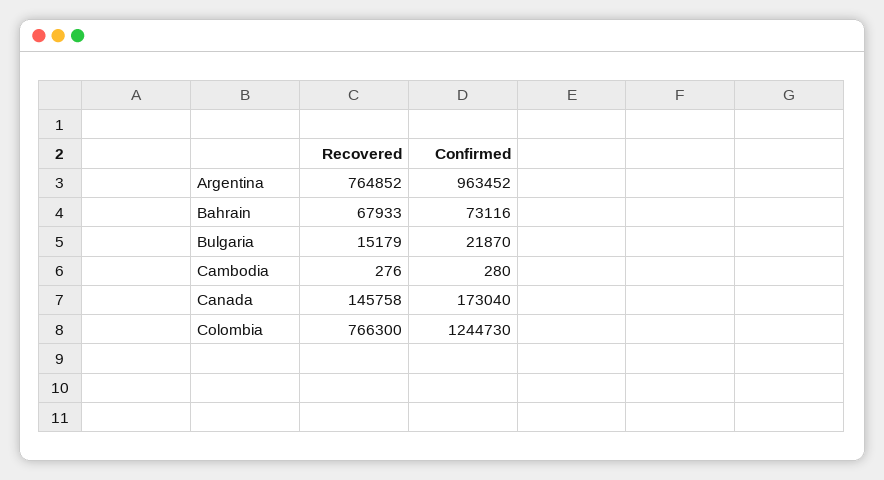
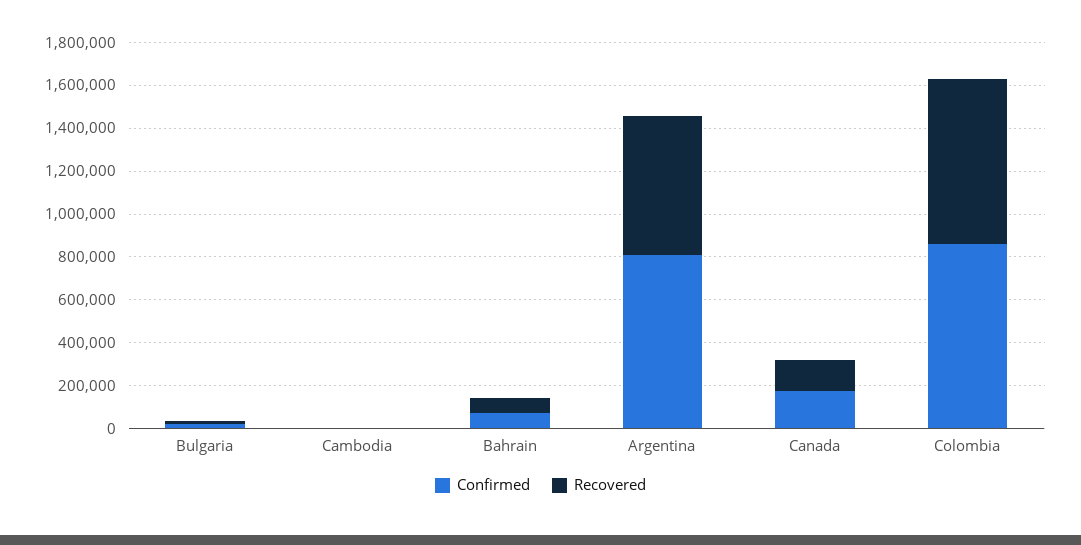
  {
    "Recovered": {
-     "Argentina": 764852,
+     "Argentina": 650000,
      "Bahrain": 67933,
      "Bulgaria": 15179,
      "Cambodia": 276,
      "Canada": 145758,
      "Colombia": 766300
    },
    "Confirmed": {
-     "Argentina": 963452,
+     "Argentina": 800000,
      "Bahrain": 73116,
      "Bulgaria": 21870,
      "Cambodia": 280,
      "Canada": 173040,
-     "Colombia": 1244730
+     "Colombia": 850000
    }
  }

